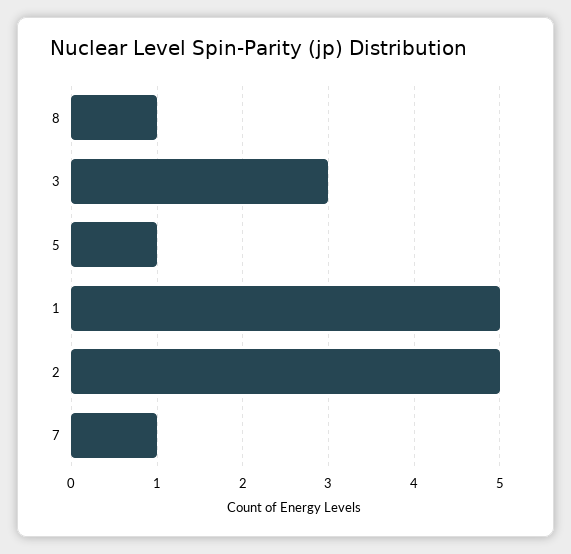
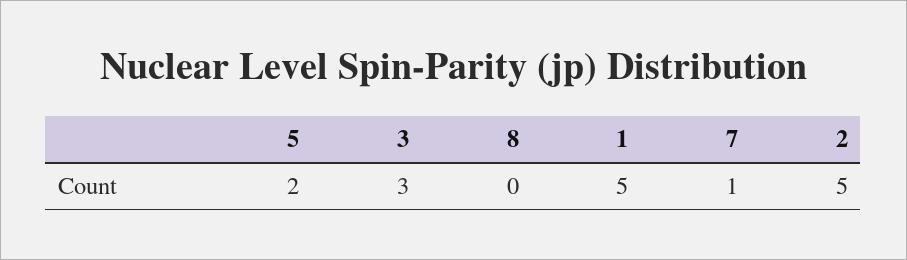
  {
-   "8": 1,
+   "8": 0,
    "3": 3,
-   "5": 1,
+   "5": 2,
    "1": 5,
    "2": 5,
    "7": 1
  }

